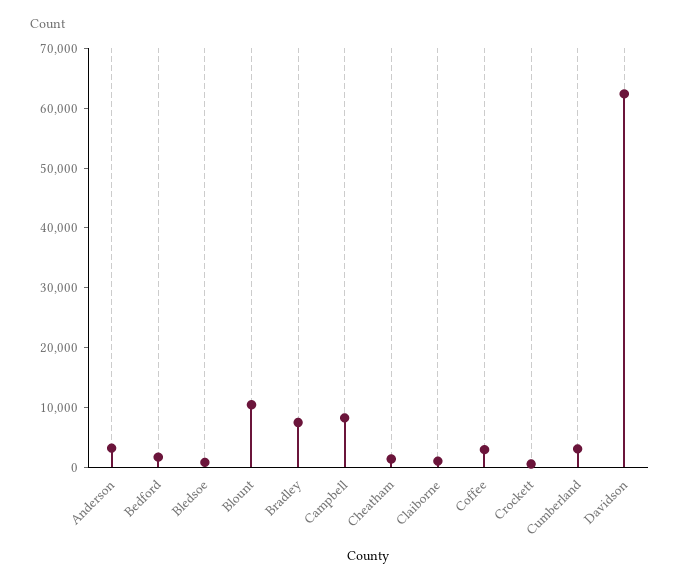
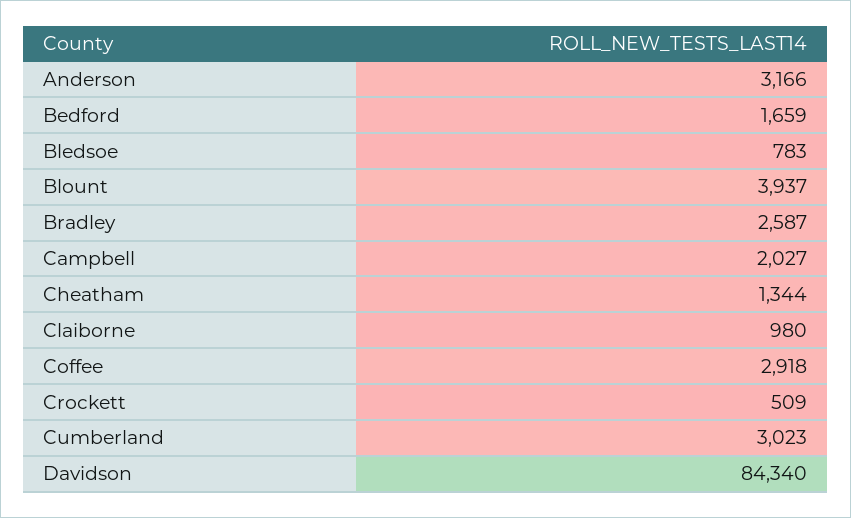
  {
    "Anderson": 3166,
    "Bedford": 1659,
    "Bledsoe": 783,
-   "Blount": 10000,
+   "Blount": 3937,
-   "Bradley": 8000,
+   "Bradley": 2587,
-   "Campbell": 8000,
+   "Campbell": 2027,
    "Cheatham": 1344,
    "Claiborne": 980,
    "Coffee": 2918,
    "Crockett": 509,
    "Cumberland": 3023,
-   "Davidson": 62000
+   "Davidson": 84340
  }

